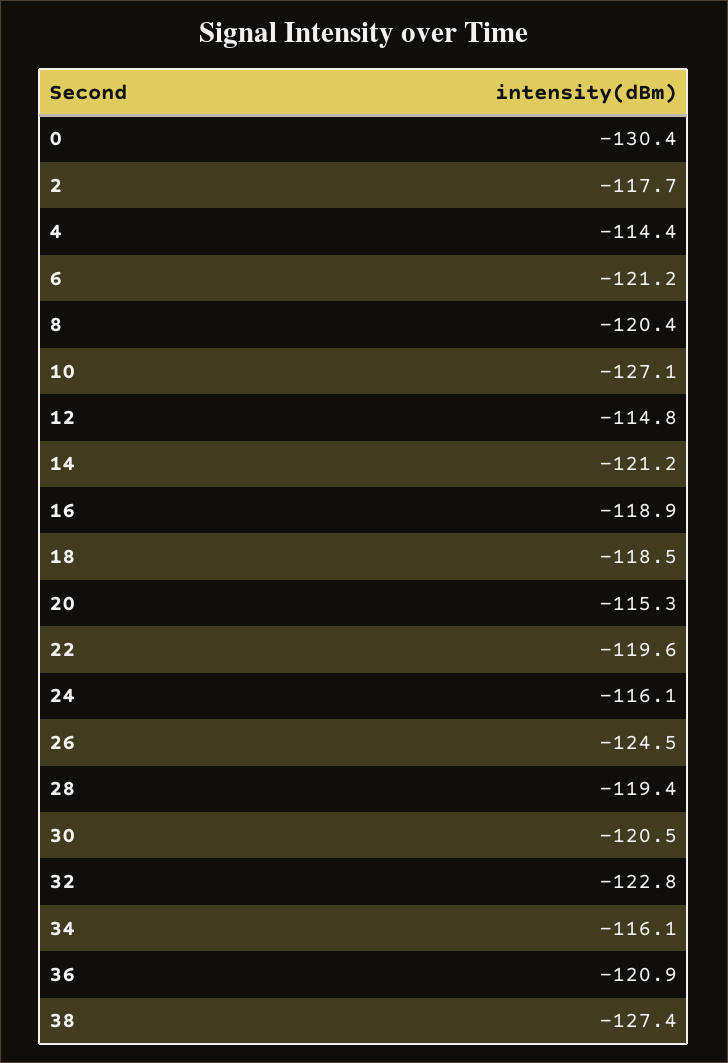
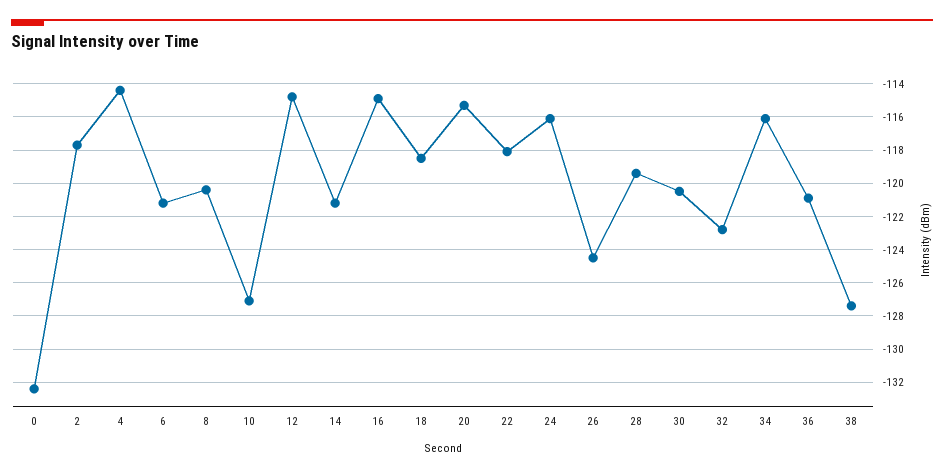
  {
-   "0": -130.4,
+   "0": -132.5,
    "2": -117.7,
    "4": -114.4,
    "6": -121.2,
    "8": -120.4,
    "10": -127.1,
    "12": -114.8,
    "14": -121.2,
-   "16": -118.9,
+   "16": -115,
    "18": -118.5,
    "20": -115.3,
-   "22": -119.6,
+   "22": -118,
    "24": -116.1,
    "26": -124.5,
    "28": -119.4,
    "30": -120.5,
    "32": -122.8,
    "34": -116.1,
    "36": -120.9,
    "38": -127.4
  }

